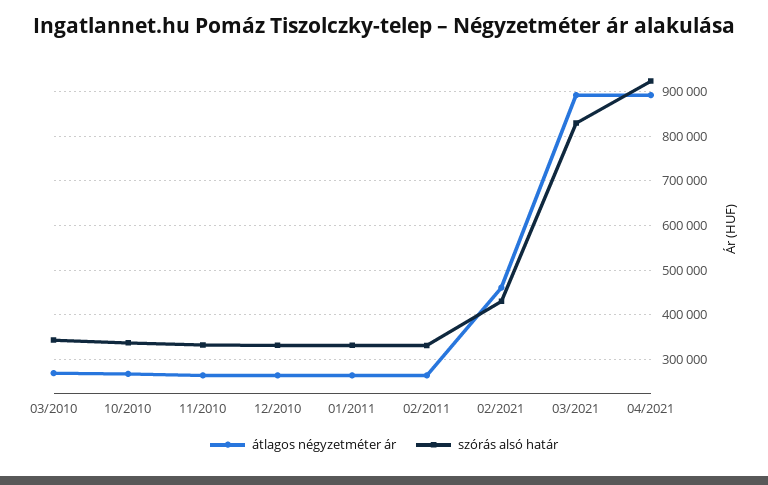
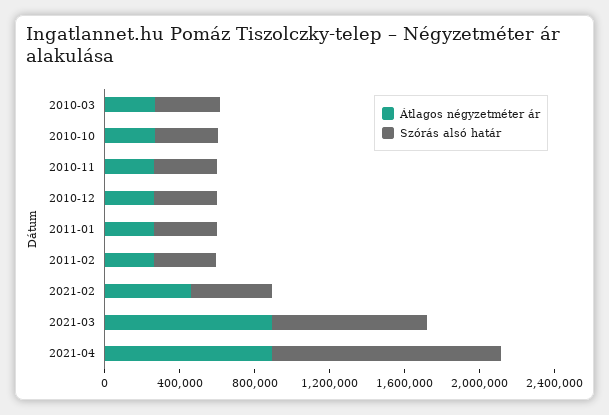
  {
    "átlagos négyzetméter ár": {
      "03/2010": 260000,
      "10/2010": 260000,
      "11/2010": 260000,
      "12/2010": 260000,
      "01/2011": 260000,
      "02/2011": 260000,
      "02/2021": 460000,
      "03/2021": 900000,
      "04/2021": 900000
    },
    "szórás alsó határ": {
      "03/2010": 340000,
      "10/2010": 340000,
      "11/2010": 340000,
      "12/2010": 340000,
      "01/2011": 340000,
      "02/2011": 340000,
      "02/2021": 440000,
      "03/2021": 820000,
-     "04/2021": 920000
+     "04/2021": 1200000
    }
  }

